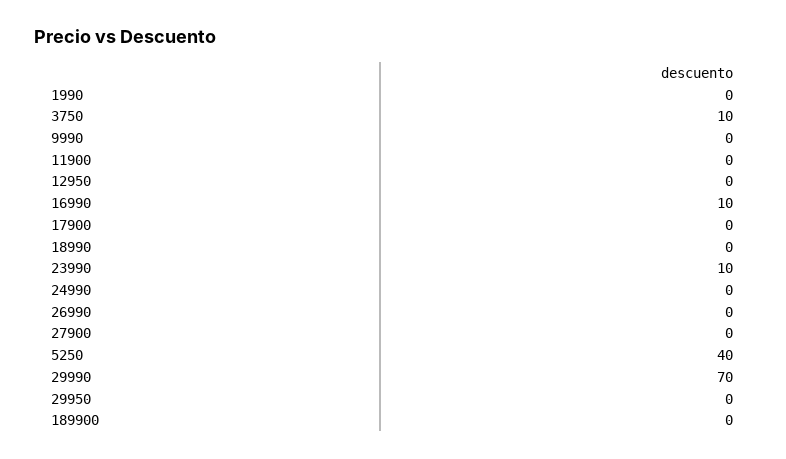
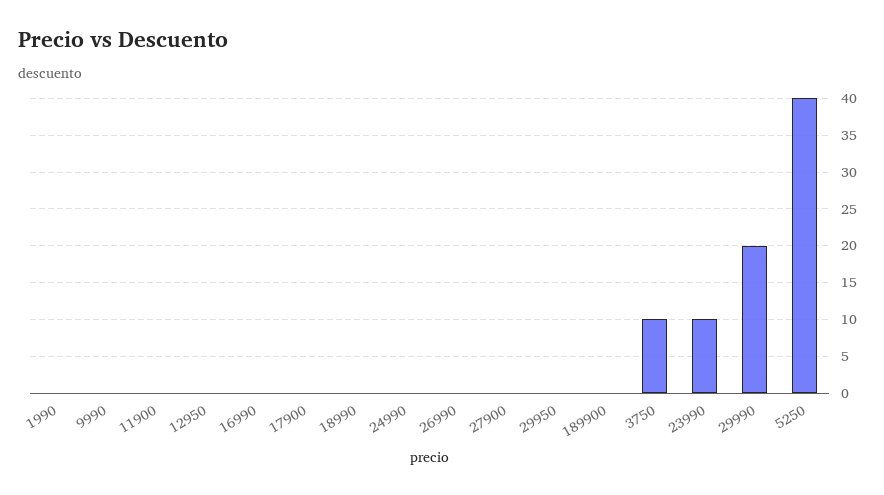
  {
    "1990": 0,
    "3750": 10,
    "9990": 0,
    "11900": 0,
    "12950": 0,
-   "16990": 10,
+   "16990": 0,
    "17900": 0,
    "18990": 0,
    "23990": 10,
    "24990": 0,
    "26990": 0,
    "27900": 0,
    "5250": 40,
-   "29990": 70,
+   "29990": 20,
    "29950": 0,
    "189900": 0
  }

